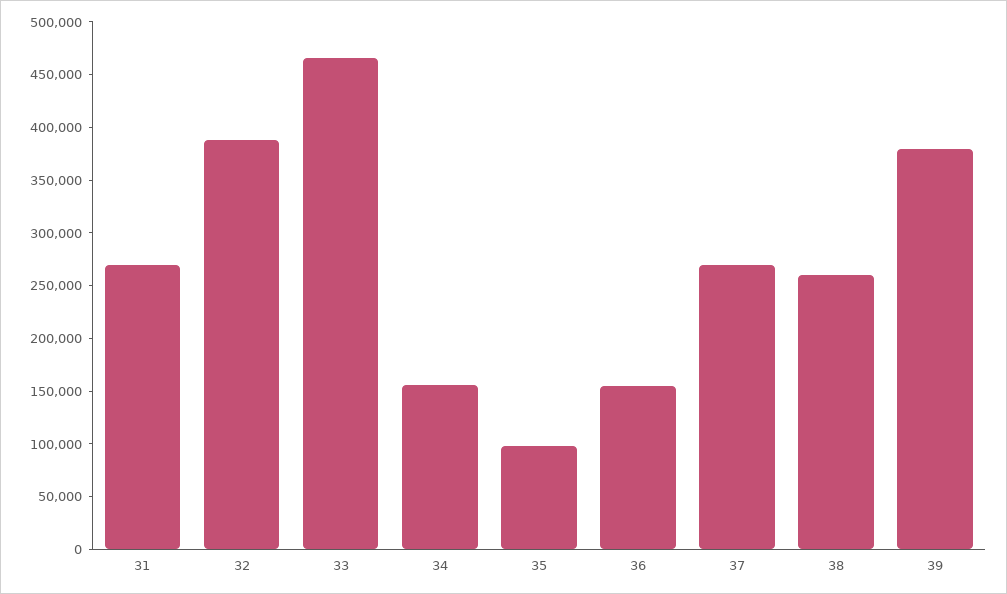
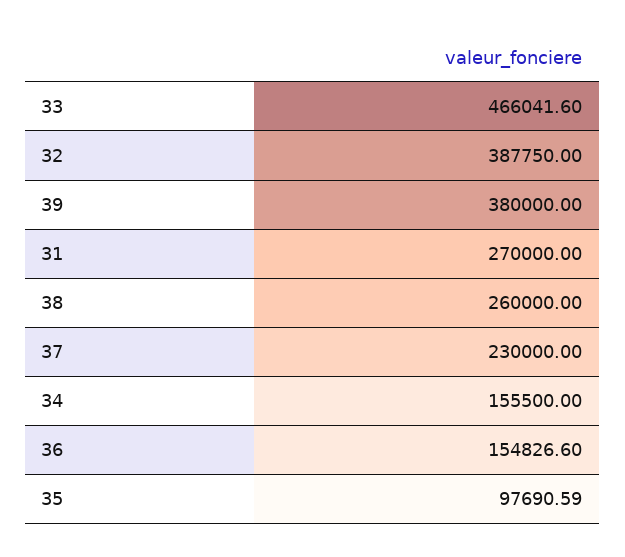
  {
    "31": 270000,
    "32": 387750,
    "33": 466041.6,
    "34": 155500,
    "35": 97690.59,
    "36": 154826.6,
-   "37": 270000,
+   "37": 230000,
    "38": 260000,
    "39": 380000
  }

